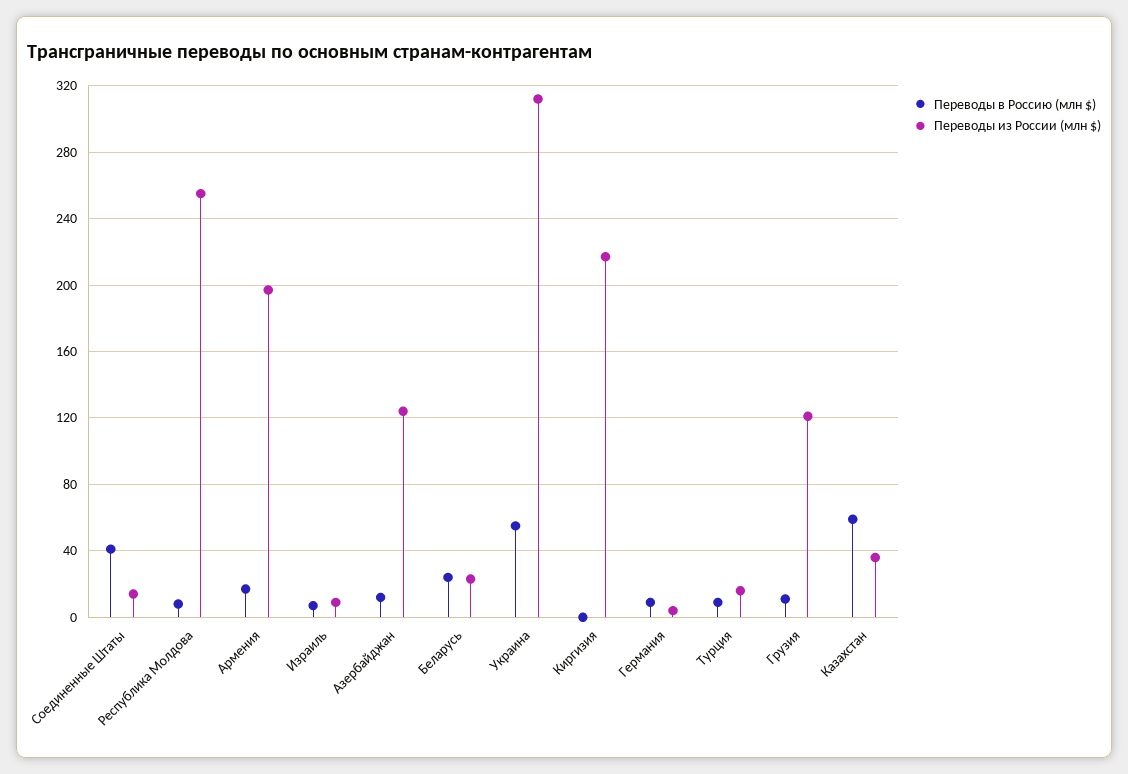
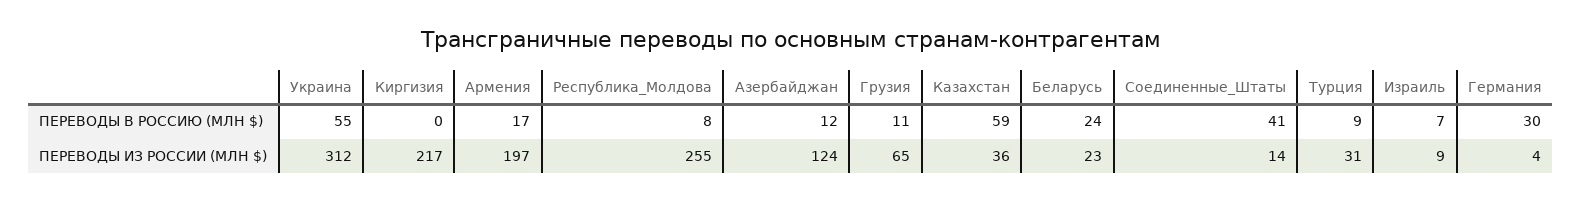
  {
    "Переводы в Россию (млн $)": {
      "Соединенные Штаты": 41,
      "Республика Молдова": 8,
      "Армения": 17,
      "Израиль": 7,
      "Азербайджан": 12,
      "Беларусь": 24,
      "Украина": 55,
      "Киргизия": 0,
-     "Германия": 10,
+     "Германия": 30,
      "Турция": 9,
      "Грузия": 11,
      "Казахстан": 59
    },
    "Переводы из России (млн $)": {
      "Соединенные Штаты": 14,
      "Республика Молдова": 255,
      "Армения": 197,
      "Израиль": 9,
      "Азербайджан": 124,
      "Беларусь": 23,
      "Украина": 312,
      "Киргизия": 217,
      "Германия": 4,
-     "Турция": 15,
+     "Турция": 31,
-     "Грузия": 120,
+     "Грузия": 65,
      "Казахстан": 36
    }
  }

